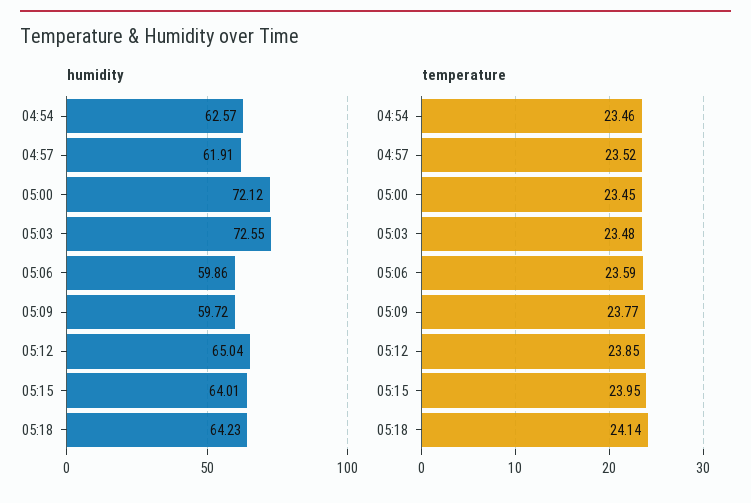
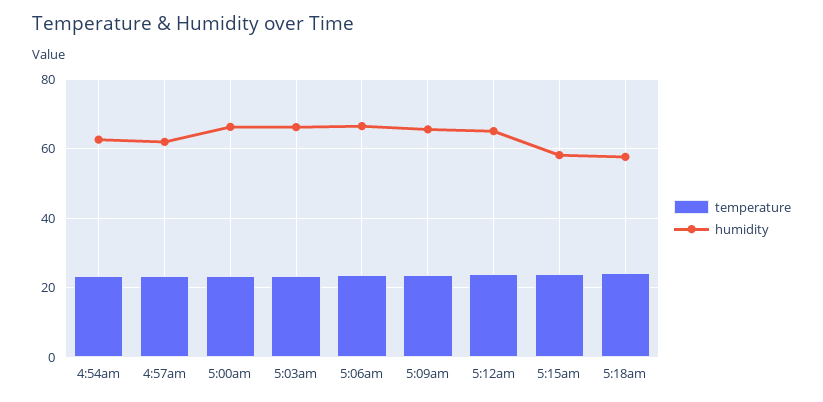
  {
    "humidity": {
      "04:54": 62.57,
      "04:57": 61.91,
-     "05:00": 72.12,
+     "05:00": 66,
-     "05:03": 72.55,
+     "05:03": 66,
-     "05:06": 59.86,
+     "05:06": 66,
-     "05:09": 59.72,
+     "05:09": 66,
      "05:12": 65.04,
-     "05:15": 64.01,
+     "05:15": 58,
-     "05:18": 64.23
+     "05:18": 58
    },
    "temperature": {
      "04:54": 23.46,
      "04:57": 23.52,
      "05:00": 23.45,
      "05:03": 23.48,
      "05:06": 23.59,
      "05:09": 23.77,
      "05:12": 23.85,
      "05:15": 23.95,
      "05:18": 24.14
    }
  }

